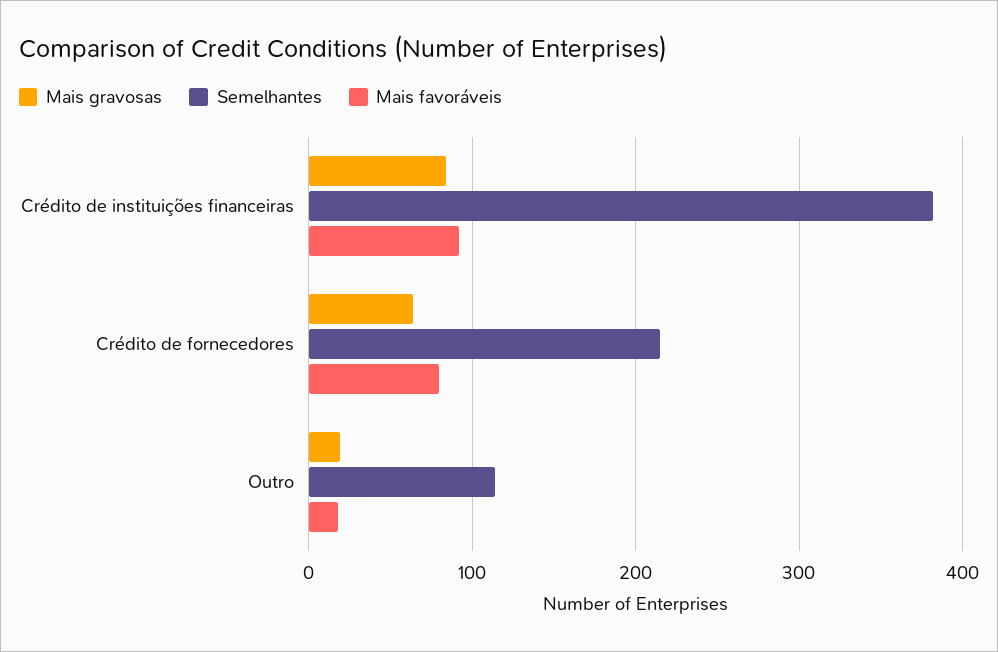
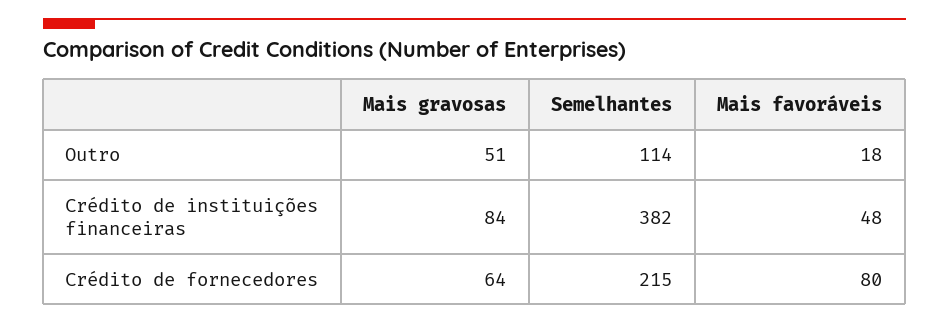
  {
    "Mais gravosas": {
      "Crédito de instituições financeiras": 84,
      "Crédito de fornecedores": 64,
-     "Outro": 20
+     "Outro": 51
    },
    "Semelhantes": {
      "Crédito de instituições financeiras": 382,
      "Crédito de fornecedores": 215,
      "Outro": 114
    },
    "Mais favoráveis": {
-     "Crédito de instituições financeiras": 90,
+     "Crédito de instituições financeiras": 48,
      "Crédito de fornecedores": 80,
      "Outro": 18
    }
  }

